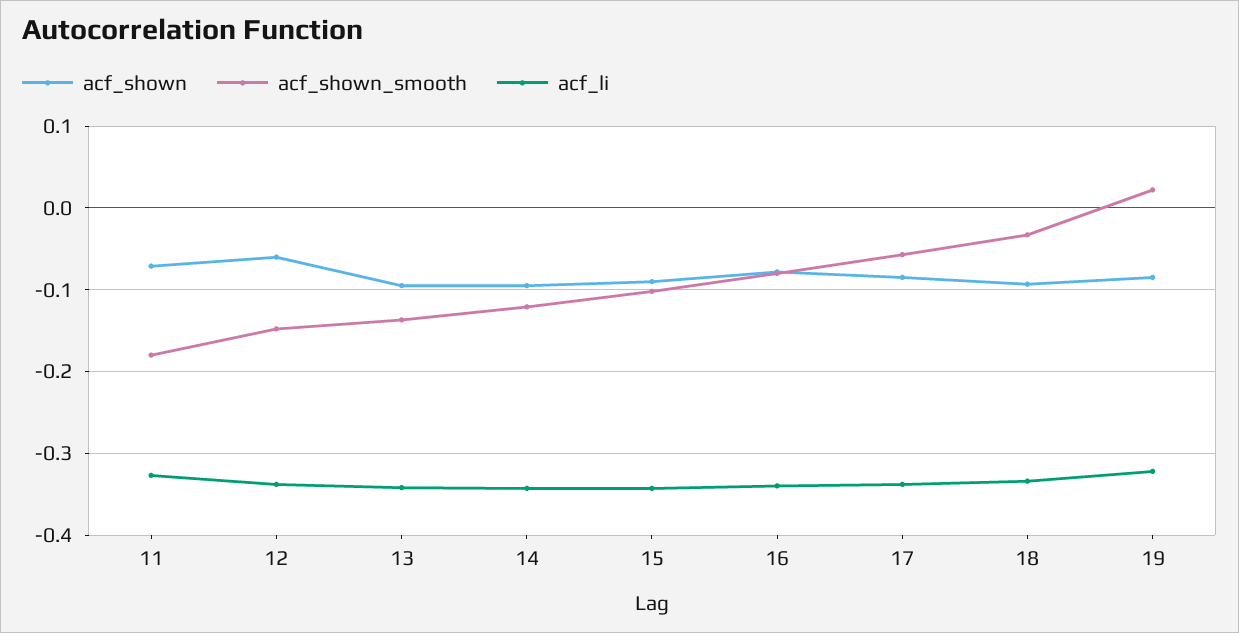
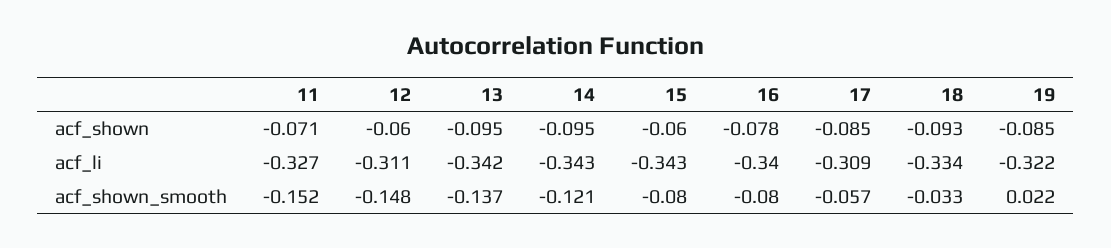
  {
    "acf_shown": {
      "11": -0.071,
      "12": -0.06,
      "13": -0.095,
      "14": -0.095,
-     "15": -0.09,
+     "15": -0.06,
      "16": -0.078,
      "17": -0.085,
      "18": -0.093,
      "19": -0.085
    },
    "acf_shown_smooth": {
-     "11": -0.18,
+     "11": -0.152,
      "12": -0.148,
      "13": -0.137,
      "14": -0.121,
-     "15": -0.1,
+     "15": -0.08,
      "16": -0.08,
      "17": -0.057,
      "18": -0.033,
      "19": 0.022
    },
    "acf_li": {
      "11": -0.327,
-     "12": -0.34,
+     "12": -0.311,
      "13": -0.342,
      "14": -0.343,
      "15": -0.343,
      "16": -0.34,
-     "17": -0.34,
+     "17": -0.309,
      "18": -0.334,
      "19": -0.322
    }
  }

